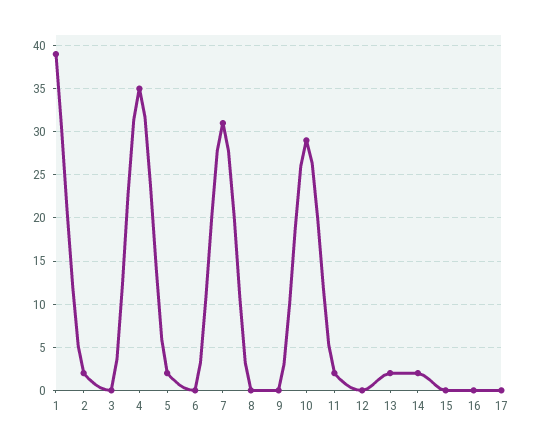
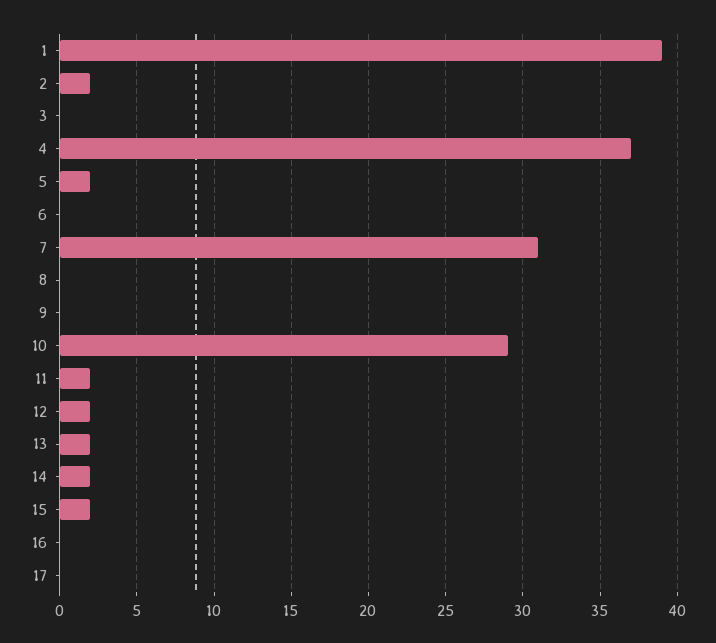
  {
    "1": 39,
    "2": 2,
    "3": 0,
-   "4": 35,
+   "4": 37,
    "5": 2,
    "6": 0,
    "7": 31,
    "8": 0,
    "9": 0,
    "10": 29,
    "11": 2,
-   "12": 0,
+   "12": 2,
    "13": 2,
    "14": 2,
-   "15": 0,
+   "15": 2,
    "16": 0,
    "17": 0
  }

